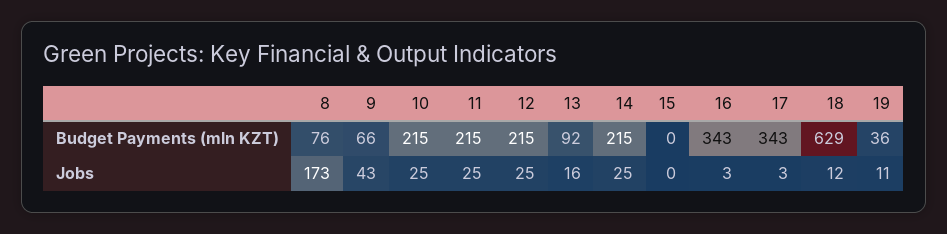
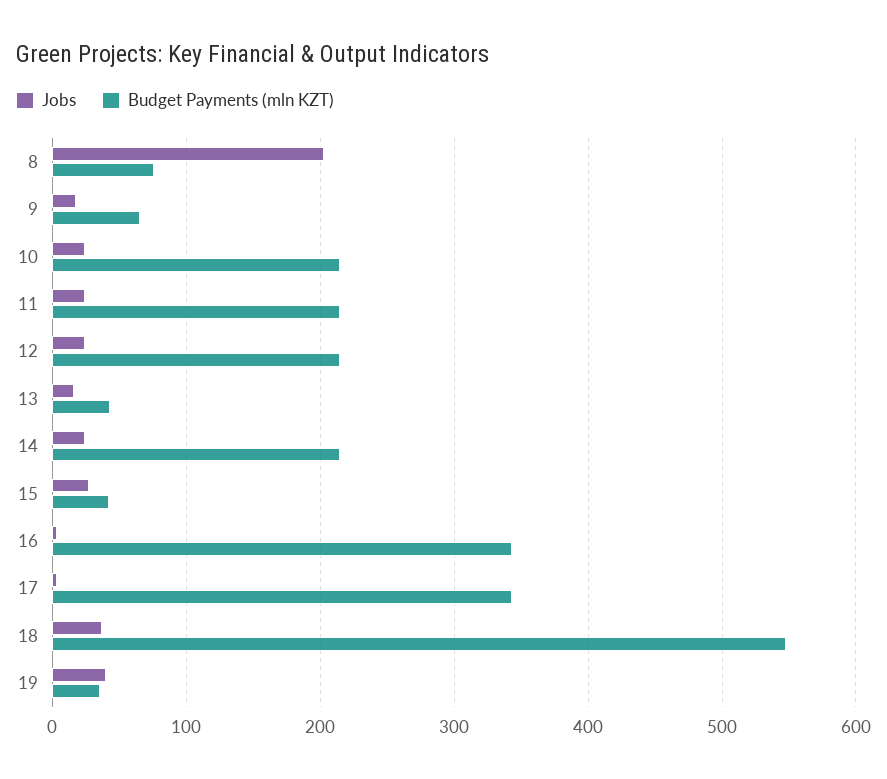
  {
    "Budget Payments (mln KZT)": {
      "8": 76,
      "9": 66,
      "10": 215,
      "11": 215,
      "12": 215,
-     "13": 92,
+     "13": 40,
      "14": 215,
-     "15": 0,
+     "15": 40,
      "16": 343,
      "17": 343,
-     "18": 629,
+     "18": 550,
      "19": 36
    },
    "Jobs": {
-     "8": 173,
+     "8": 200,
-     "9": 43,
+     "9": 20,
      "10": 25,
      "11": 25,
      "12": 25,
      "13": 16,
      "14": 25,
-     "15": 0,
+     "15": 30,
      "16": 3,
      "17": 3,
-     "18": 12,
+     "18": 40,
-     "19": 11
+     "19": 40
    }
  }

